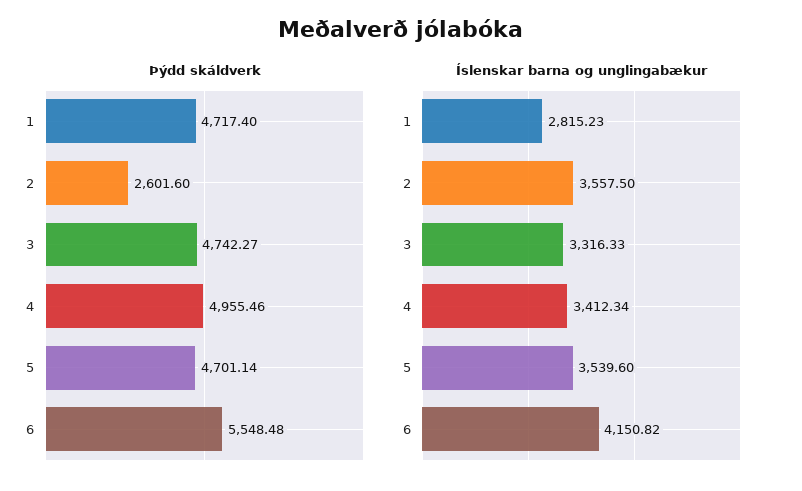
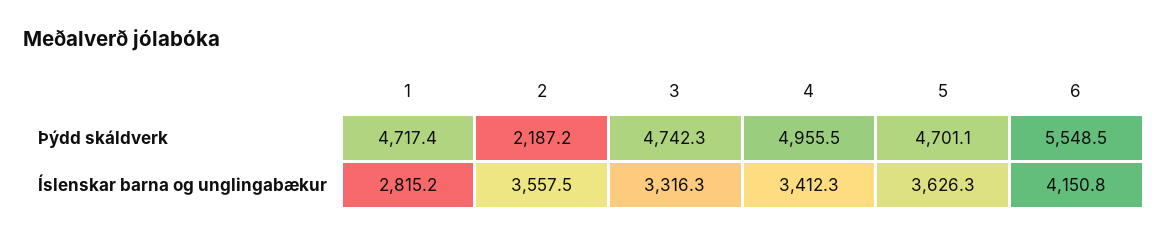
  {
    "Þýdd skáldverk": {
      "1": 4717.4,
-     "2": 2601.6,
+     "2": 2187.2,
      "3": 4742.27,
      "4": 4955.46,
      "5": 4701.14,
      "6": 5548.48
    },
    "Íslenskar barna og unglingabækur": {
      "1": 2815.23,
      "2": 3557.5,
      "3": 3316.33,
      "4": 3412.34,
-     "5": 3539.6,
+     "5": 3626.3,
      "6": 4150.82
    }
  }

